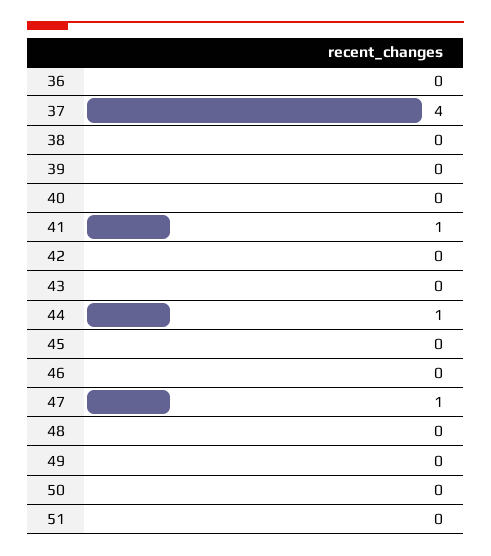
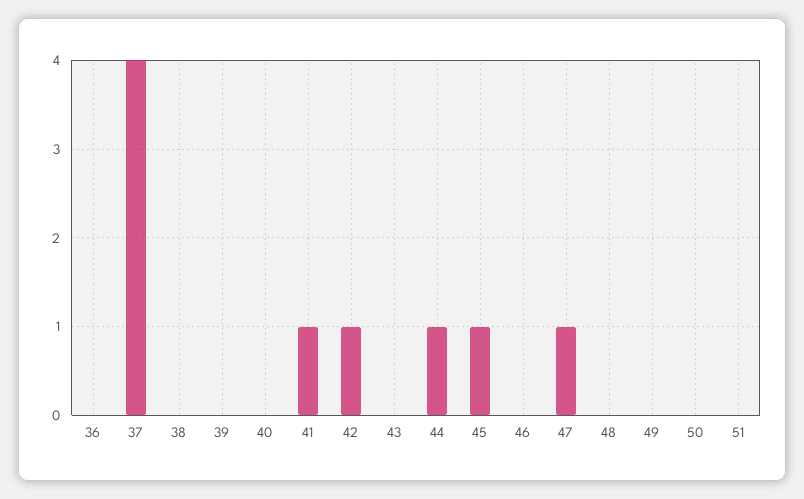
  {
    "36": 0,
    "37": 4,
    "38": 0,
    "39": 0,
    "40": 0,
    "41": 1,
-   "42": 0,
+   "42": 1,
    "43": 0,
    "44": 1,
-   "45": 0,
+   "45": 1,
    "46": 0,
    "47": 1,
    "48": 0,
    "49": 0,
    "50": 0,
    "51": 0
  }

